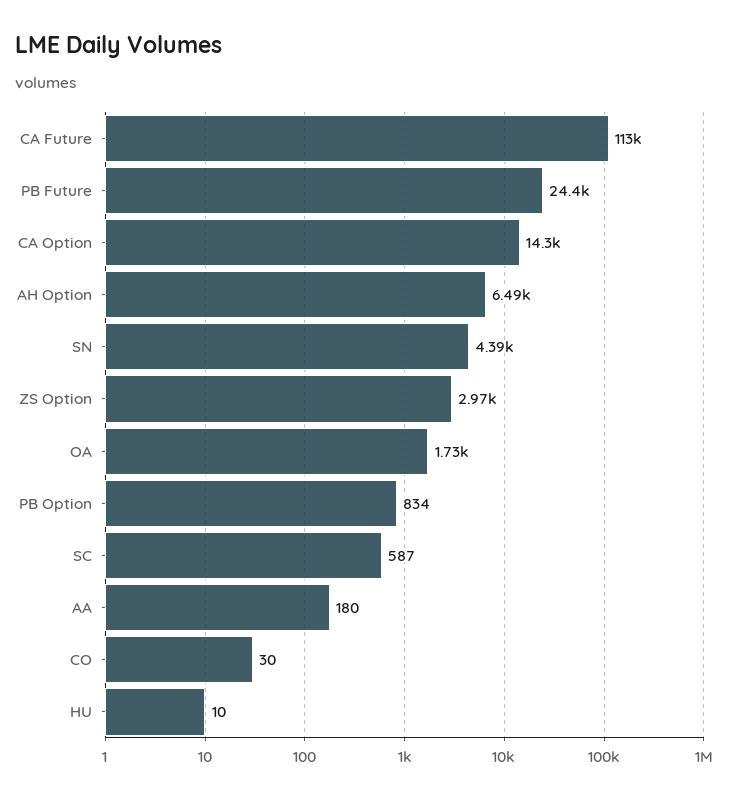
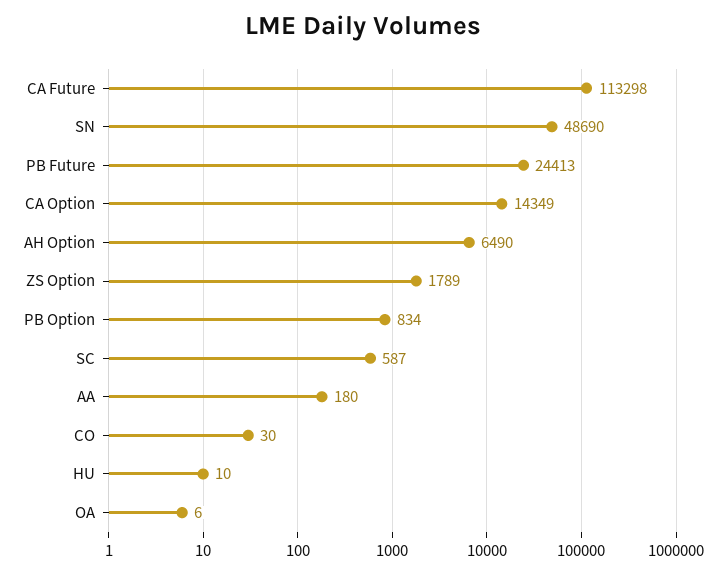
  {
    "CA Future": 113298,
    "PB Future": 24413,
    "CA Option": 14349,
    "AH Option": 6490,
-   "SN": 4390,
+   "SN": 48690,
-   "ZS Option": 2970,
+   "ZS Option": 1789,
-   "OA": 1730,
+   "OA": 6,
    "PB Option": 834,
    "SC": 587,
    "AA": 180,
    "CO": 30,
    "HU": 10
  }

